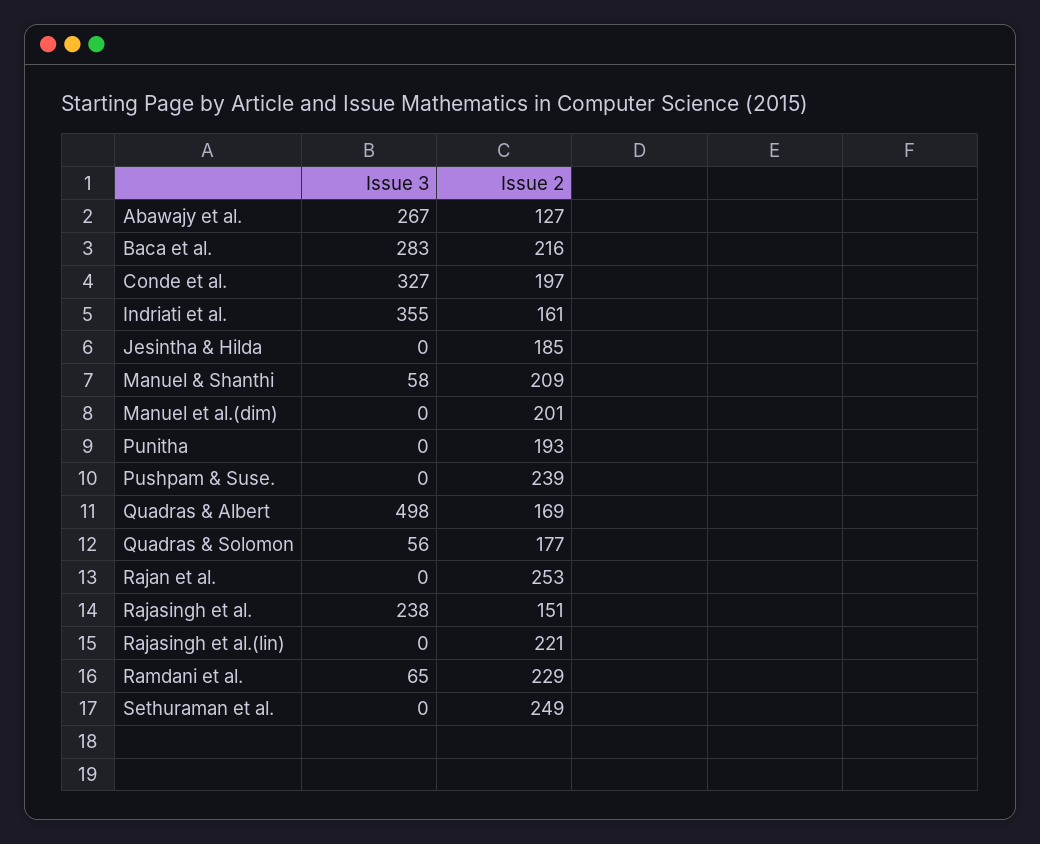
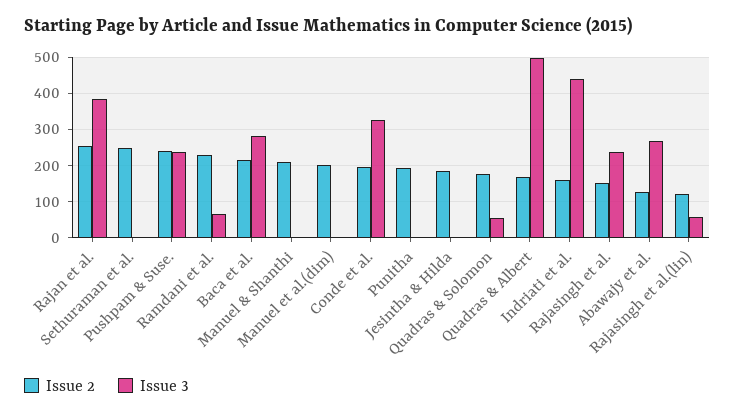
  {
    "Issue 3": {
      "Abawajy et al.": 267,
      "Baca et al.": 283,
      "Conde et al.": 327,
-     "Indriati et al.": 355,
+     "Indriati et al.": 440,
      "Jesintha & Hilda": 0,
-     "Manuel & Shanthi": 58,
+     "Manuel & Shanthi": 0,
      "Manuel et al.(dim)": 0,
      "Punitha": 0,
-     "Pushpam & Suse.": 0,
+     "Pushpam & Suse.": 240,
      "Quadras & Albert": 498,
      "Quadras & Solomon": 56,
-     "Rajan et al.": 0,
+     "Rajan et al.": 380,
      "Rajasingh et al.": 238,
-     "Rajasingh et al.(lin)": 0,
+     "Rajasingh et al.(lin)": 60,
      "Ramdani et al.": 65,
      "Sethuraman et al.": 0
    },
    "Issue 2": {
      "Abawajy et al.": 127,
      "Baca et al.": 216,
      "Conde et al.": 197,
      "Indriati et al.": 161,
      "Jesintha & Hilda": 185,
      "Manuel & Shanthi": 209,
      "Manuel et al.(dim)": 201,
      "Punitha": 193,
      "Pushpam & Suse.": 239,
      "Quadras & Albert": 169,
      "Quadras & Solomon": 177,
      "Rajan et al.": 253,
      "Rajasingh et al.": 151,
-     "Rajasingh et al.(lin)": 221,
+     "Rajasingh et al.(lin)": 120,
      "Ramdani et al.": 229,
      "Sethuraman et al.": 249
    }
  }

